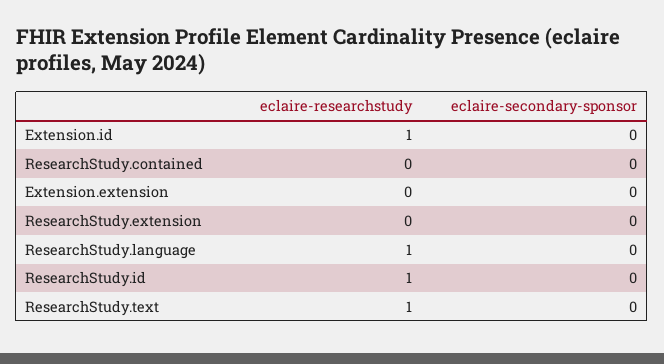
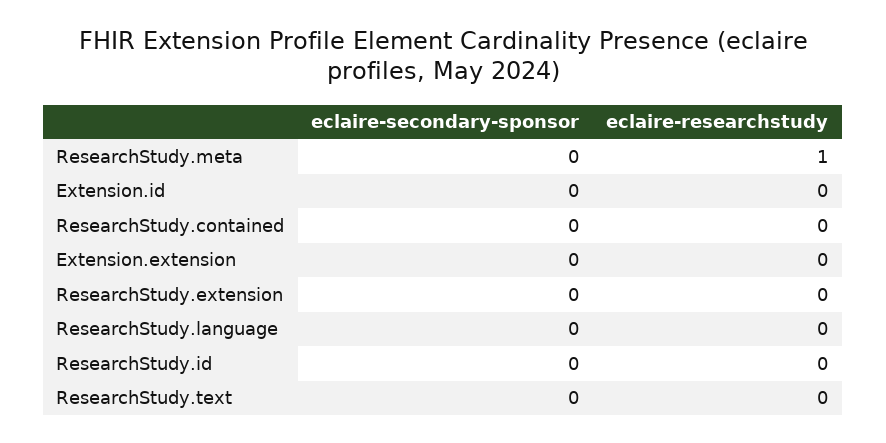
  {
    "eclaire-researchstudy": {
-     "Extension.id": 1,
+     "Extension.id": 0,
      "ResearchStudy.contained": 0,
      "Extension.extension": 0,
      "ResearchStudy.extension": 0,
-     "ResearchStudy.language": 1,
+     "ResearchStudy.language": 0,
-     "ResearchStudy.id": 1,
+     "ResearchStudy.id": 0,
-     "ResearchStudy.text": 1
+     "ResearchStudy.text": 0,
+     "ResearchStudy.meta": 1
    },
    "eclaire-secondary-sponsor": {
      "Extension.id": 0,
      "ResearchStudy.contained": 0,
      "Extension.extension": 0,
      "ResearchStudy.extension": 0,
      "ResearchStudy.language": 0,
      "ResearchStudy.id": 0,
-     "ResearchStudy.text": 0
+     "ResearchStudy.text": 0,
+     "ResearchStudy.meta": 0
    }
  }

